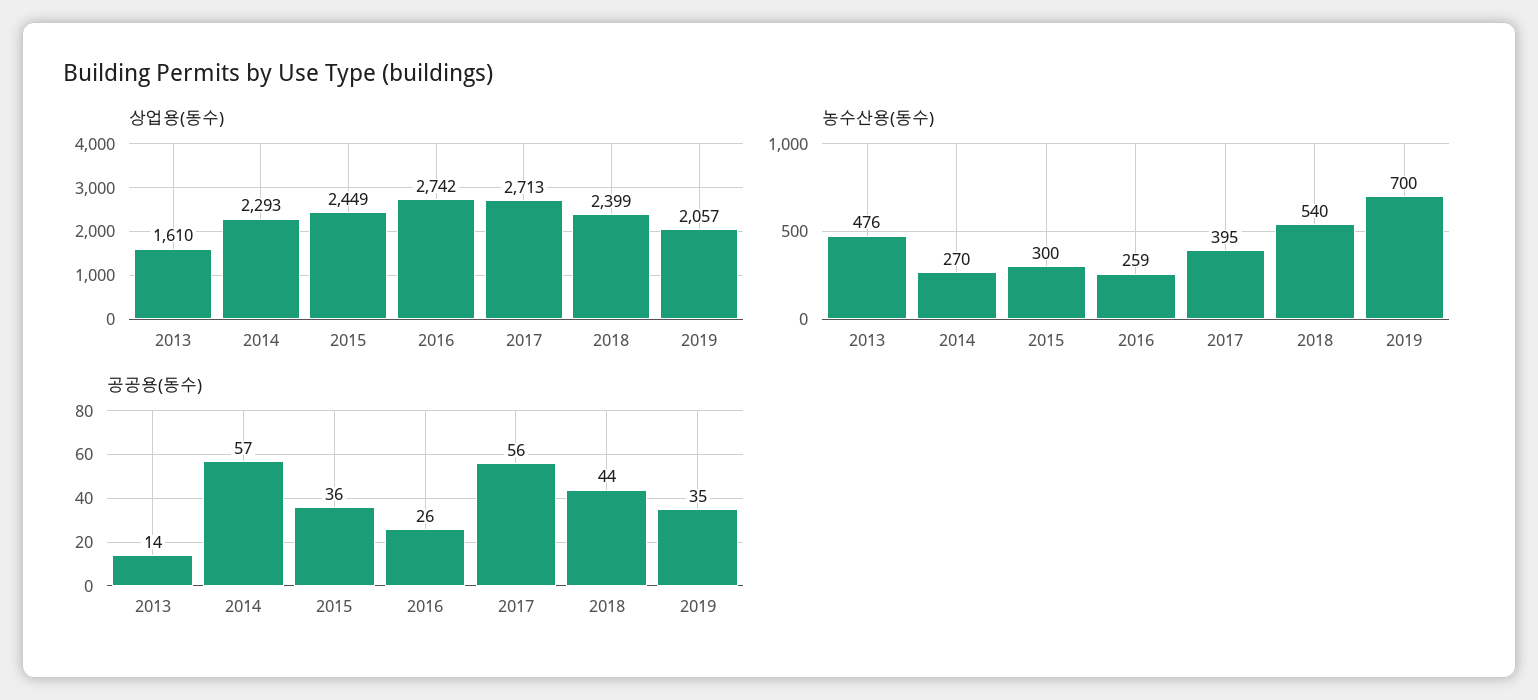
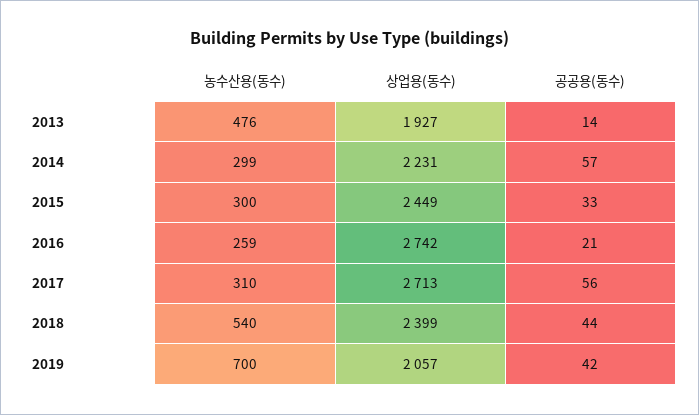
  {
    "상업용(동수)": {
-     "2013": 1610,
+     "2013": 1927,
-     "2014": 2293,
+     "2014": 2231,
      "2015": 2449,
      "2016": 2742,
      "2017": 2713,
      "2018": 2399,
      "2019": 2057
    },
    "농수산용(동수)": {
      "2013": 476,
-     "2014": 270,
+     "2014": 299,
      "2015": 300,
      "2016": 259,
-     "2017": 395,
+     "2017": 310,
      "2018": 540,
      "2019": 700
    },
    "공공용(동수)": {
      "2013": 14,
      "2014": 57,
-     "2015": 36,
+     "2015": 33,
-     "2016": 26,
+     "2016": 21,
      "2017": 56,
      "2018": 44,
-     "2019": 35
+     "2019": 42
    }
  }

